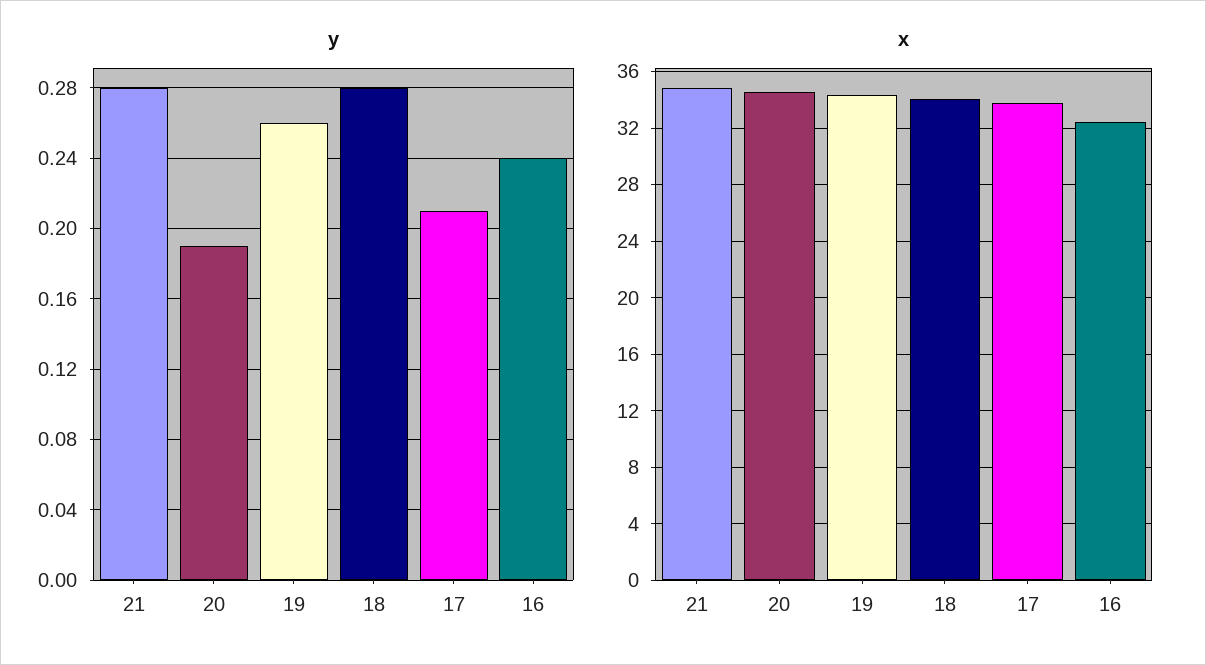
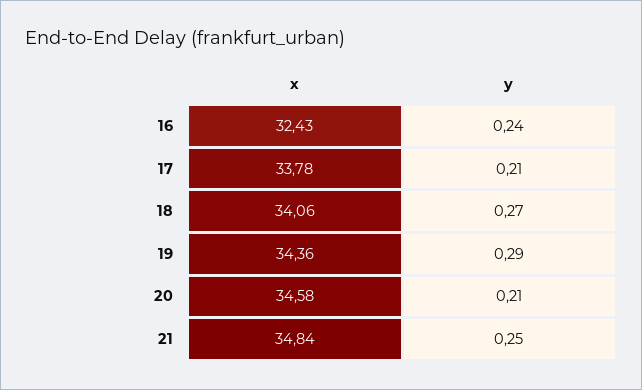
  {
    "y": {
-     "21": 0.28,
+     "21": 0.25,
-     "20": 0.19,
+     "20": 0.21,
-     "19": 0.26,
+     "19": 0.29,
-     "18": 0.28,
+     "18": 0.27,
      "17": 0.21,
      "16": 0.24
    },
    "x": {
      "21": 34.84,
      "20": 34.58,
      "19": 34.36,
      "18": 34.06,
      "17": 33.78,
      "16": 32.43
    }
  }

